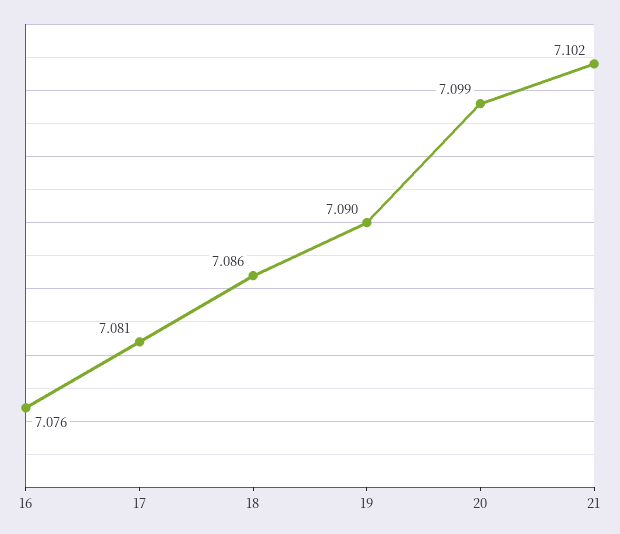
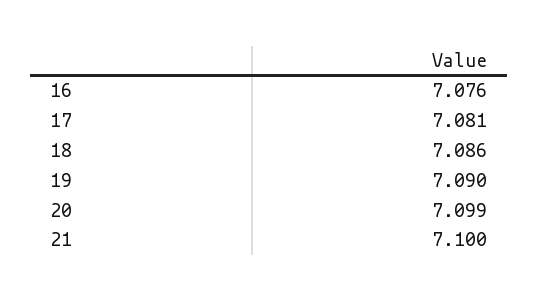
  {
    "16": 7.076,
    "17": 7.081,
    "18": 7.086,
    "19": 7.09,
    "20": 7.099,
-   "21": 7.102
+   "21": 7.1
  }

